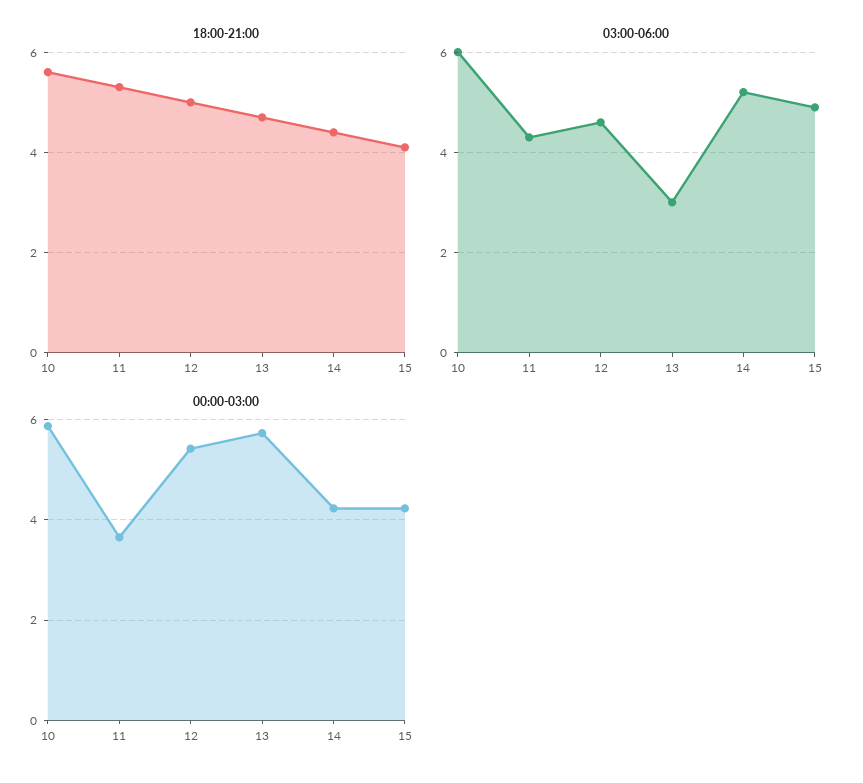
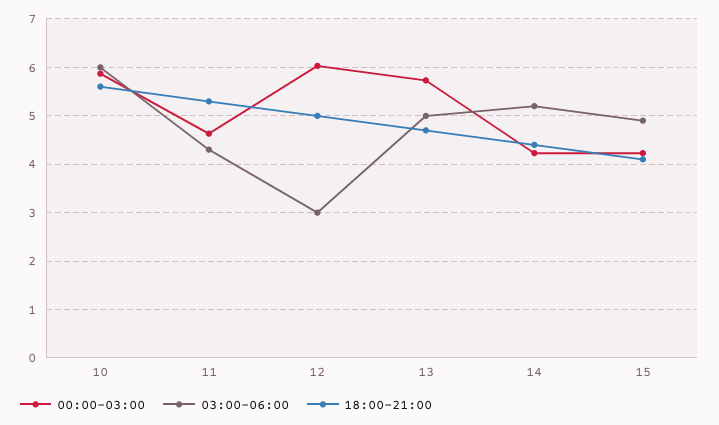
  {
    "18:00-21:00": {
      "10": 5.6,
      "11": 5.4,
      "12": 5,
      "13": 4.8,
      "14": 4.4,
      "15": 4.2
    },
    "03:00-06:00": {
      "10": 6,
      "11": 4.4,
-     "12": 4.5,
+     "12": 3,
-     "13": 3,
+     "13": 5,
      "14": 5.2,
      "15": 5
    },
    "00:00-03:00": {
      "10": 5.8,
-     "11": 3.6,
+     "11": 4.6,
-     "12": 5.4,
+     "12": 6,
      "13": 5.8,
      "14": 4.2,
      "15": 4.2
    }
  }

